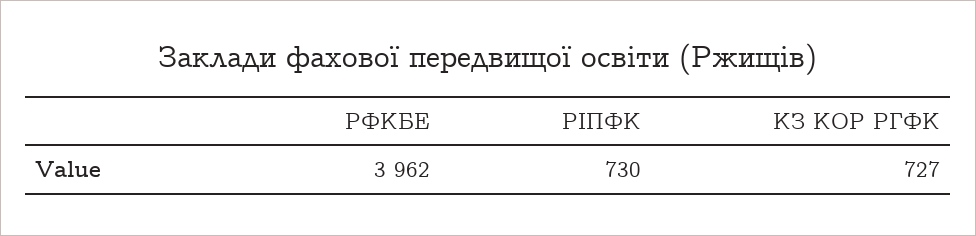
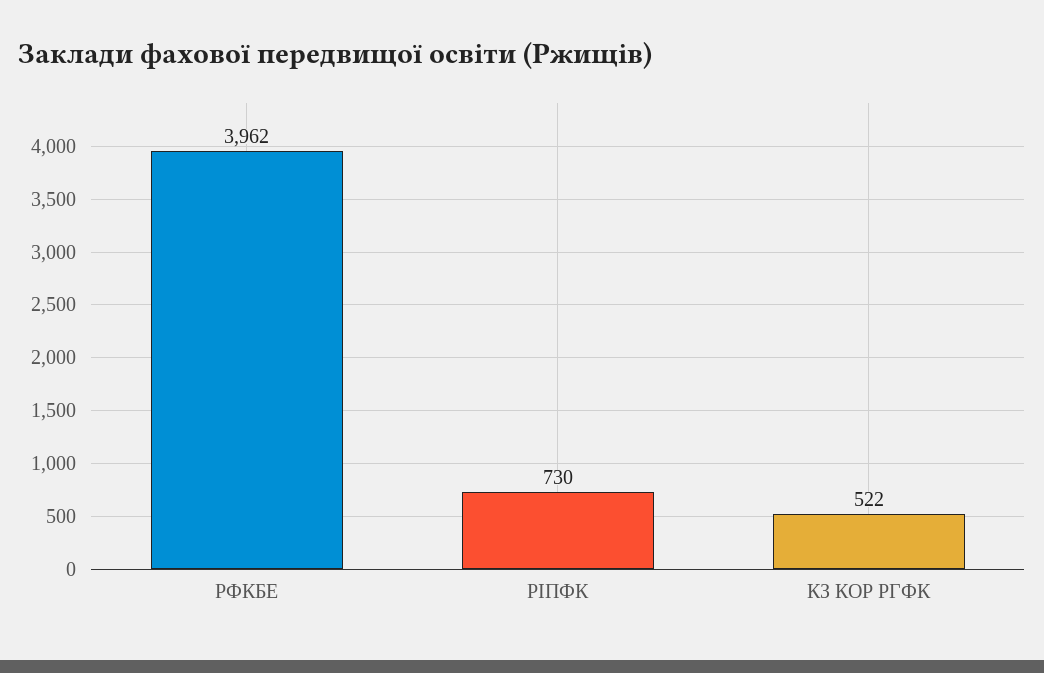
  {
    "РФКБЕ": 3962,
    "РІПФК": 730,
-   "КЗ КОР РГФК": 727
+   "КЗ КОР РГФК": 522
  }

